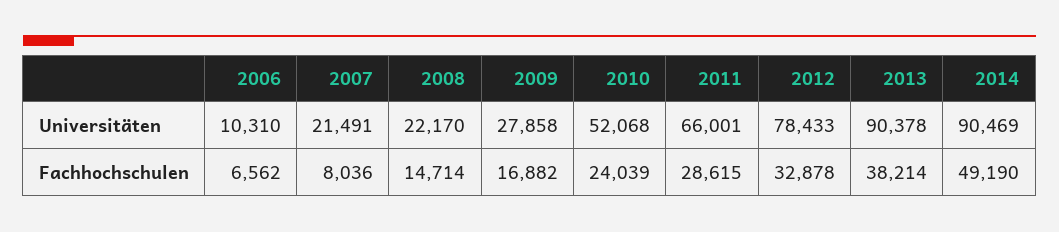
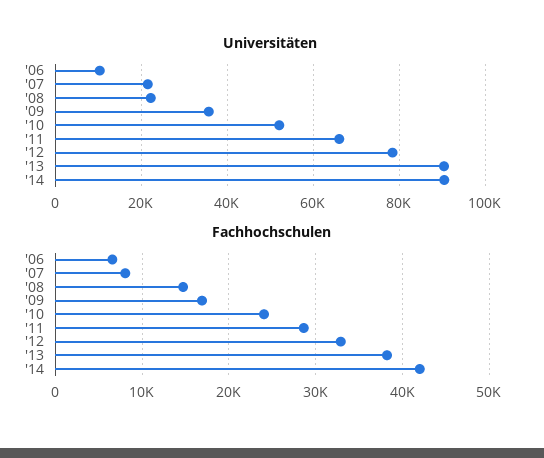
  {
    "Universitäten": {
      "2006": 10310,
      "2007": 21491,
      "2008": 22170,
-     "2009": 27858,
+     "2009": 36000,
      "2010": 52068,
      "2011": 66001,
      "2012": 78433,
      "2013": 90378,
      "2014": 90469
    },
    "Fachhochschulen": {
      "2006": 6562,
      "2007": 8036,
      "2008": 14714,
      "2009": 16882,
      "2010": 24039,
      "2011": 28615,
      "2012": 32878,
      "2013": 38214,
-     "2014": 49190
+     "2014": 42000
    }
  }

